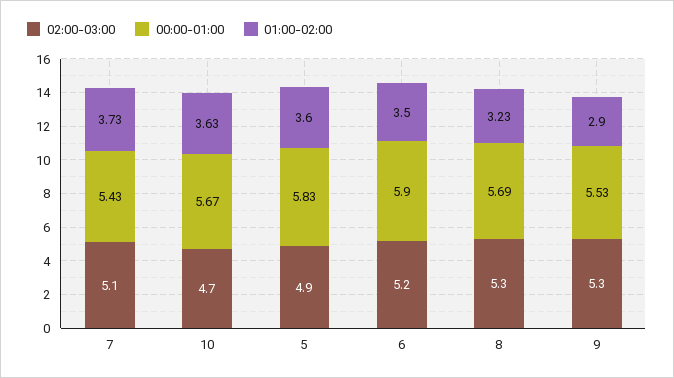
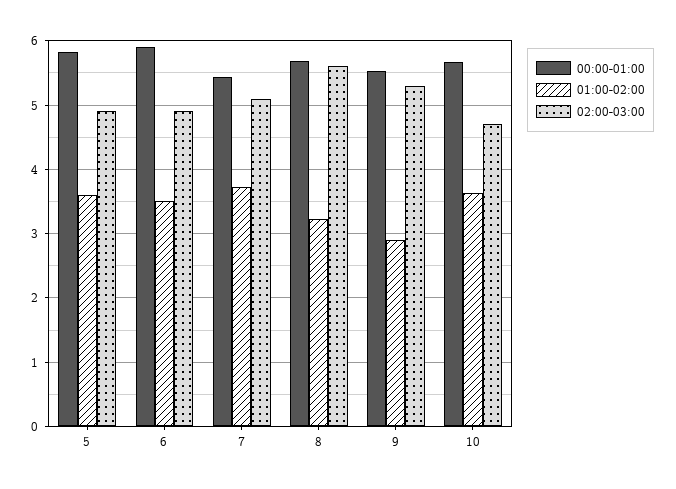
  {
    "02:00-03:00": {
      "7": 5.1,
      "10": 4.7,
      "5": 4.9,
-     "6": 5.2,
+     "6": 4.9,
-     "8": 5.3,
+     "8": 5.6,
      "9": 5.3
    },
    "00:00-01:00": {
      "7": 5.43,
      "10": 5.67,
      "5": 5.83,
      "6": 5.9,
      "8": 5.69,
      "9": 5.53
    },
    "01:00-02:00": {
      "7": 3.73,
      "10": 3.63,
      "5": 3.6,
      "6": 3.5,
      "8": 3.23,
      "9": 2.9
    }
  }

